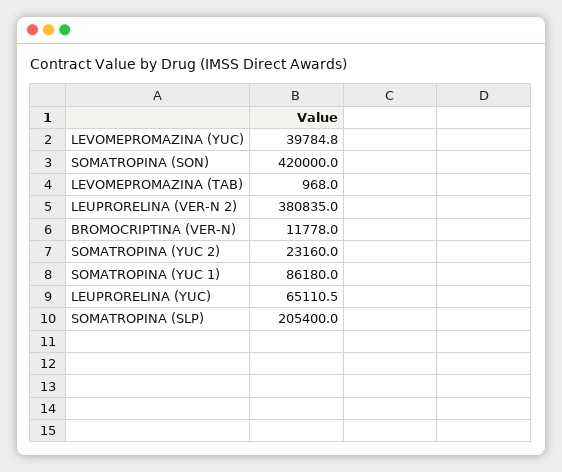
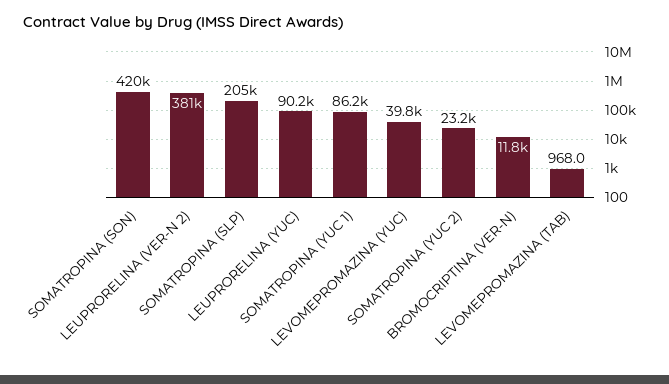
  {
    "LEVOMEPROMAZINA (YUC)": 39784.8,
    "SOMATROPINA (SON)": 420000,
    "LEVOMEPROMAZINA (TAB)": 968,
    "LEUPRORELINA (VER-N 2)": 380835,
    "BROMOCRIPTINA (VER-N)": 11778,
    "SOMATROPINA (YUC 2)": 23160,
    "SOMATROPINA (YUC 1)": 86180,
-   "LEUPRORELINA (YUC)": 65110.5,
+   "LEUPRORELINA (YUC)": 90200,
    "SOMATROPINA (SLP)": 205400
  }

